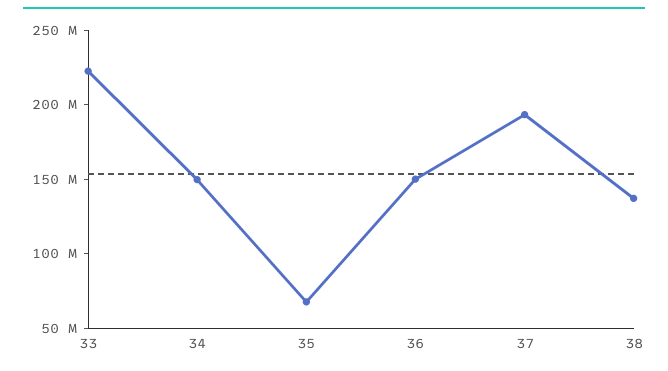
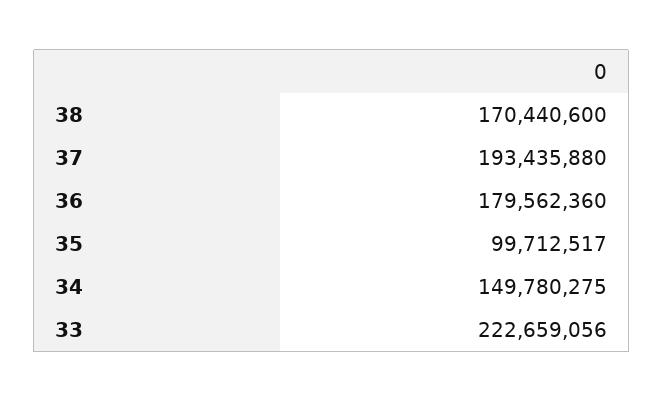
  {
    "33": 222659056,
    "34": 149780275,
-   "35": 70000000,
+   "35": 99712517,
-   "36": 150000000,
+   "36": 179562360,
    "37": 193435880,
-   "38": 140000000
+   "38": 170440600
  }

